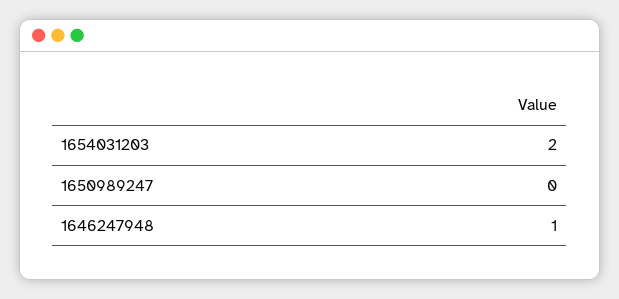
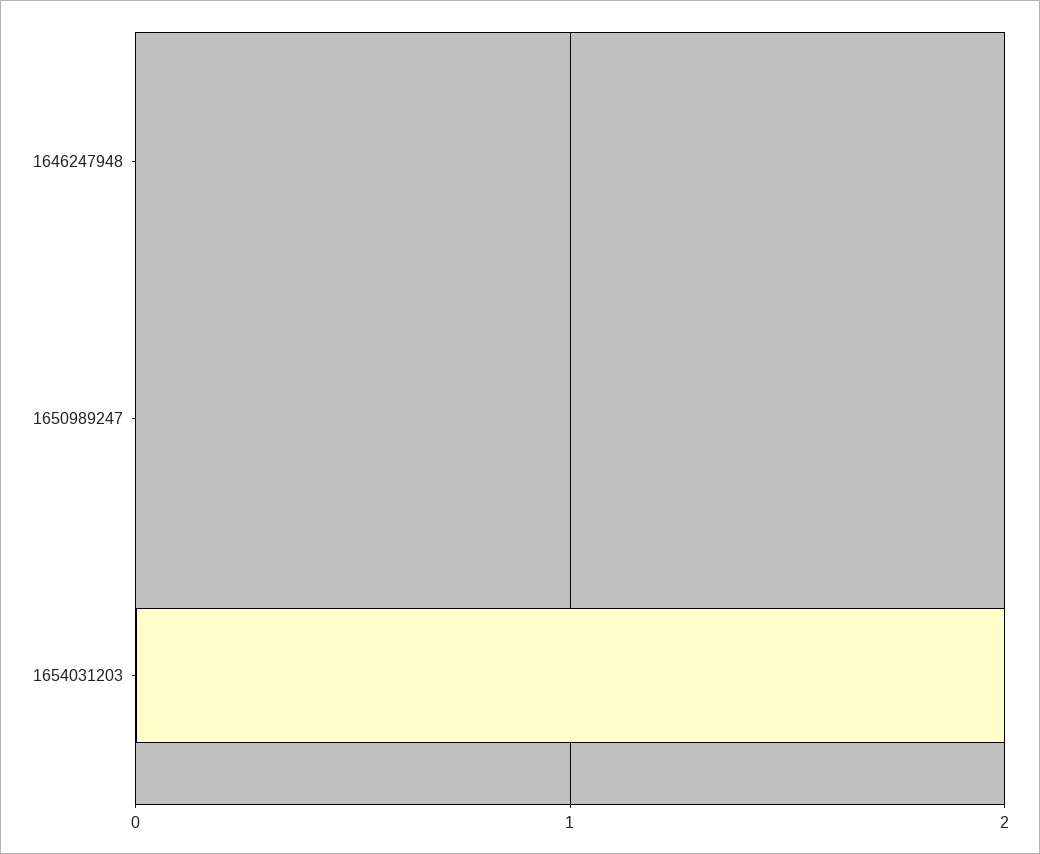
  {
    "1654031203": 2,
    "1650989247": 0,
-   "1646247948": 1
+   "1646247948": 0
  }

